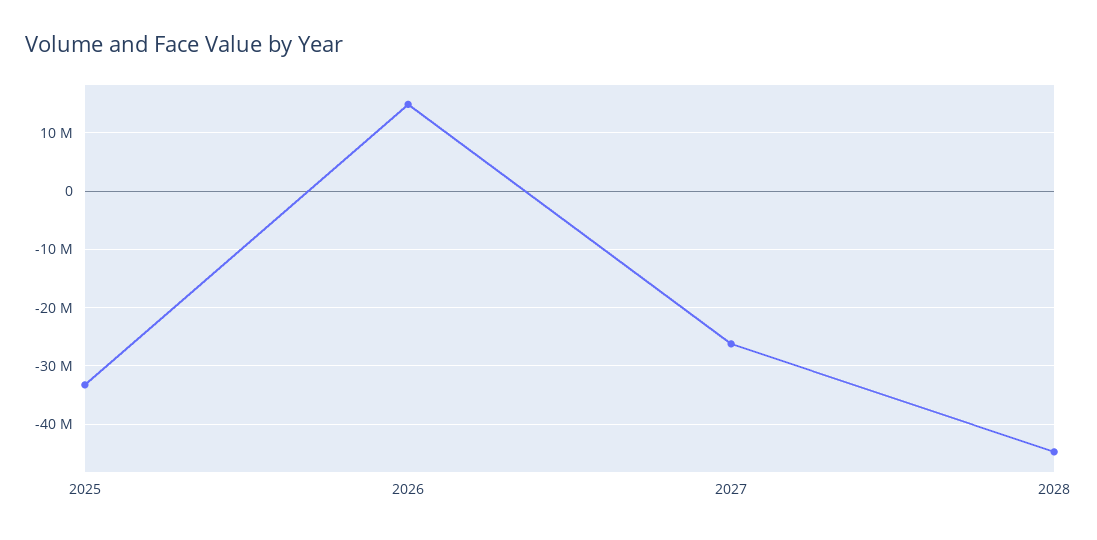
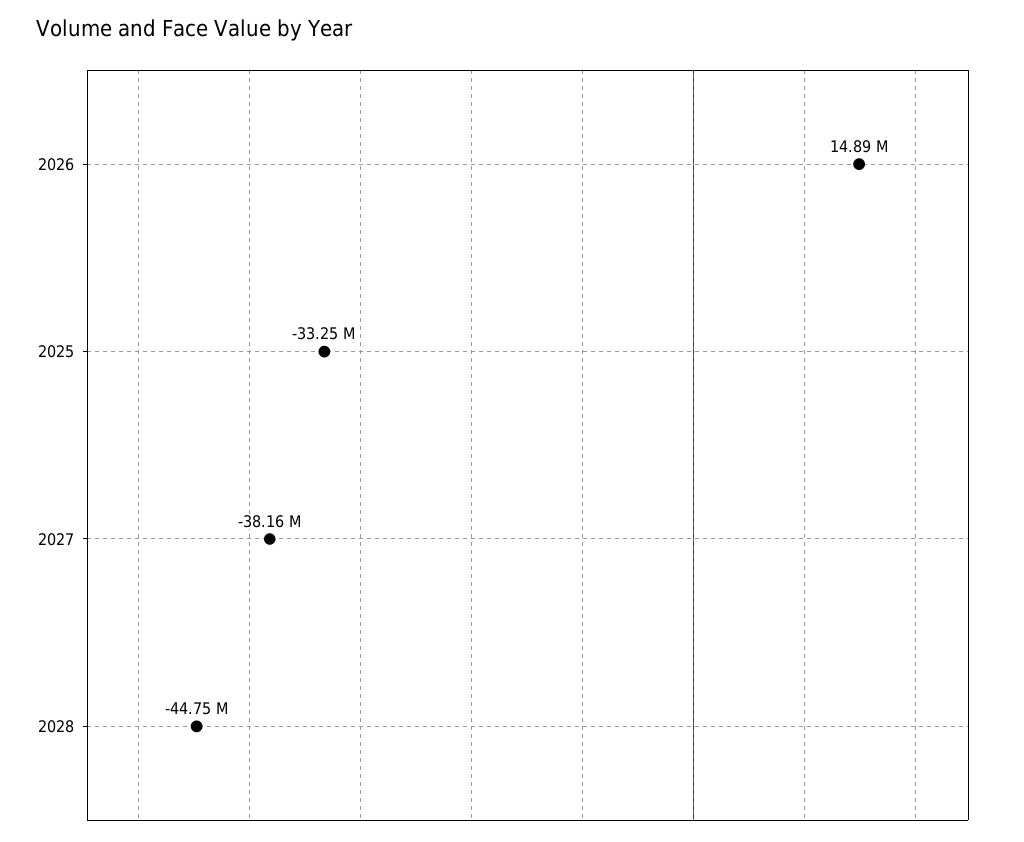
  {
    "2025": -33250000,
    "2026": 14890000,
-   "2027": -26000000,
+   "2027": -38160000,
    "2028": -44750000
  }

